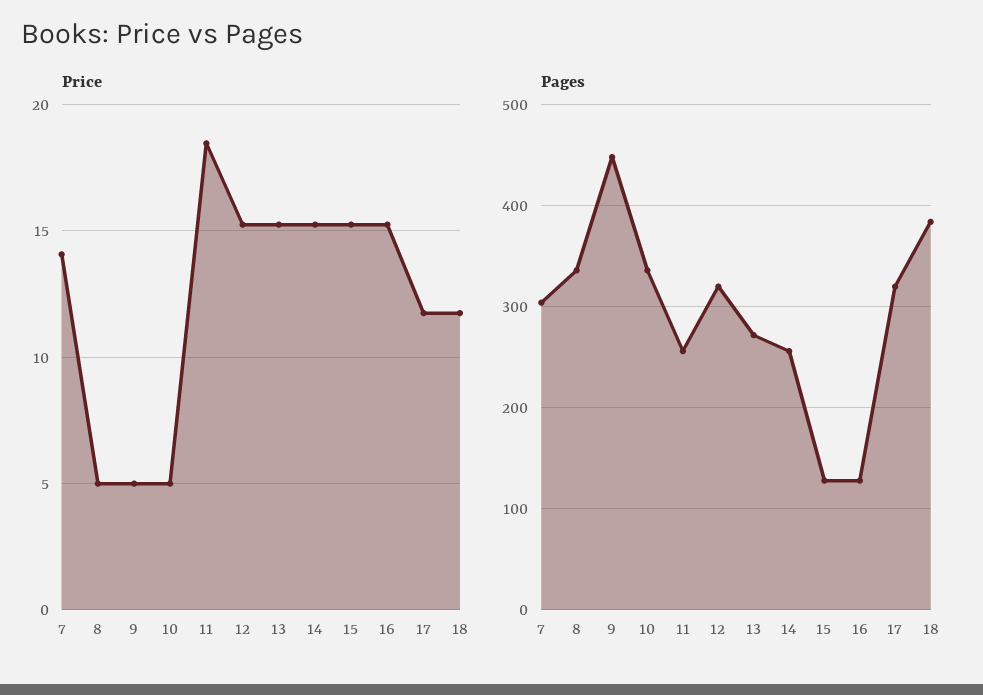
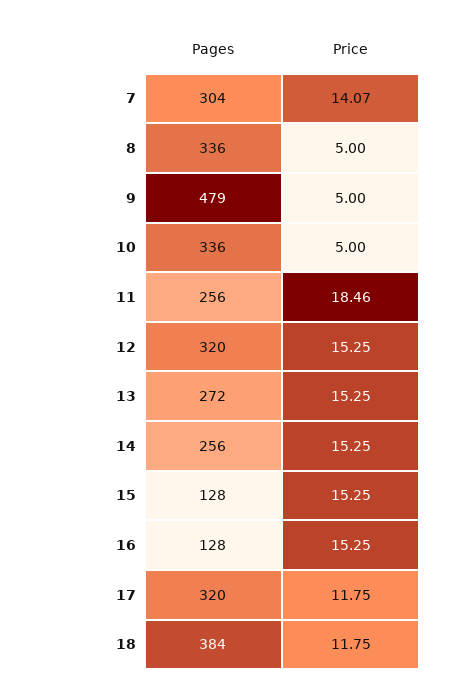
  {
    "Price": {
      "7": 14.07,
      "8": 5,
      "9": 5,
      "10": 5,
      "11": 18.46,
      "12": 15.25,
      "13": 15.25,
      "14": 15.25,
      "15": 15.25,
      "16": 15.25,
      "17": 11.75,
      "18": 11.75
    },
    "Pages": {
      "7": 304,
      "8": 336,
-     "9": 450,
+     "9": 479,
      "10": 336,
      "11": 256,
      "12": 320,
      "13": 272,
      "14": 256,
      "15": 128,
      "16": 128,
      "17": 320,
      "18": 384
    }
  }

